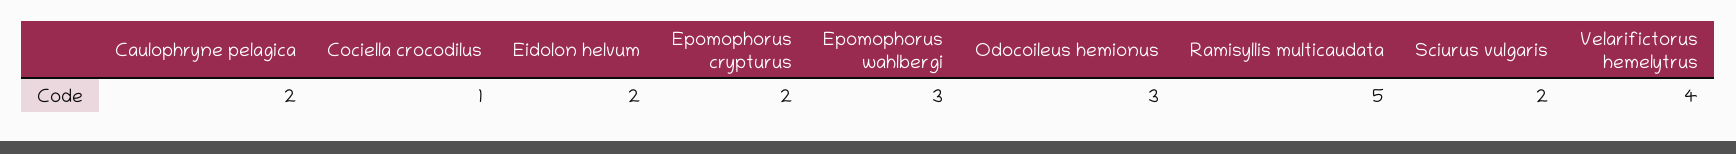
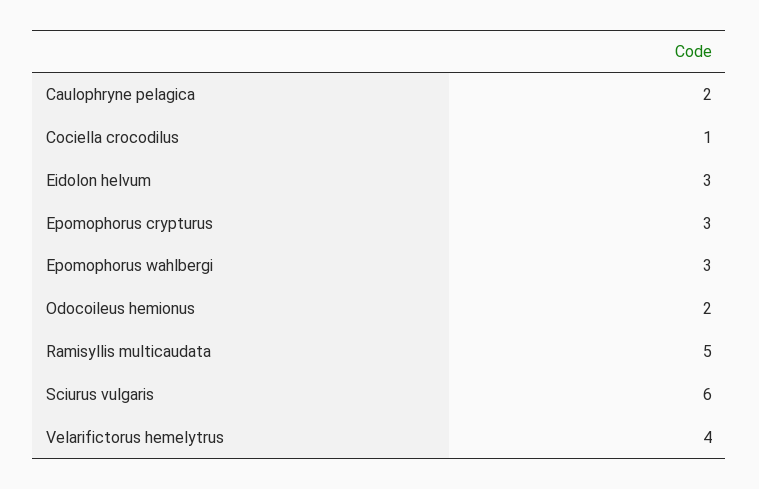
  {
    "Caulophryne pelagica": 2,
    "Cociella crocodilus": 1,
-   "Eidolon helvum": 2,
+   "Eidolon helvum": 3,
-   "Epomophorus crypturus": 2,
+   "Epomophorus crypturus": 3,
    "Epomophorus wahlbergi": 3,
-   "Odocoileus hemionus": 3,
+   "Odocoileus hemionus": 2,
    "Ramisyllis multicaudata": 5,
-   "Sciurus vulgaris": 2,
+   "Sciurus vulgaris": 6,
    "Velarifictorus hemelytrus": 4
  }

